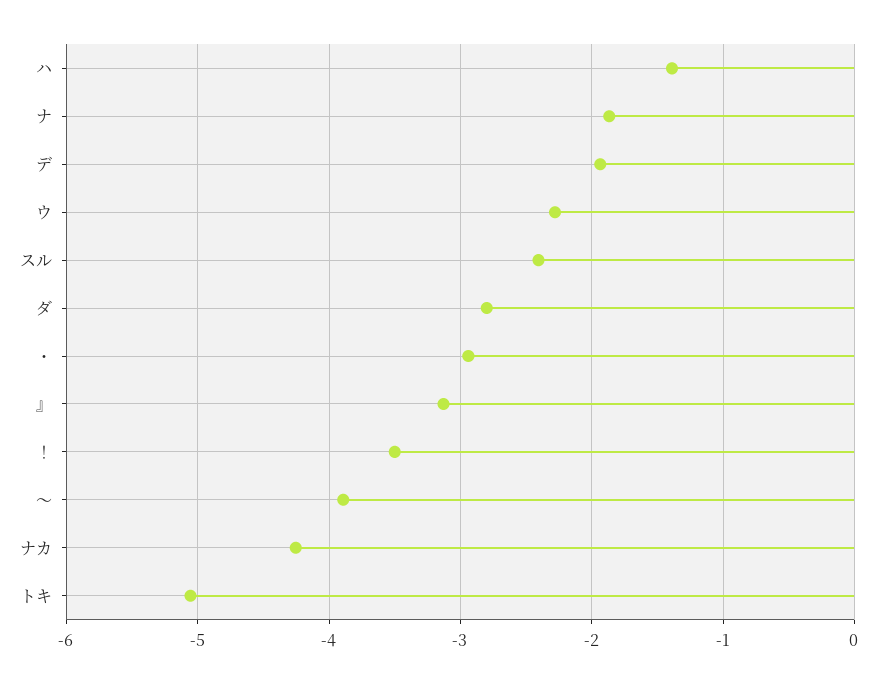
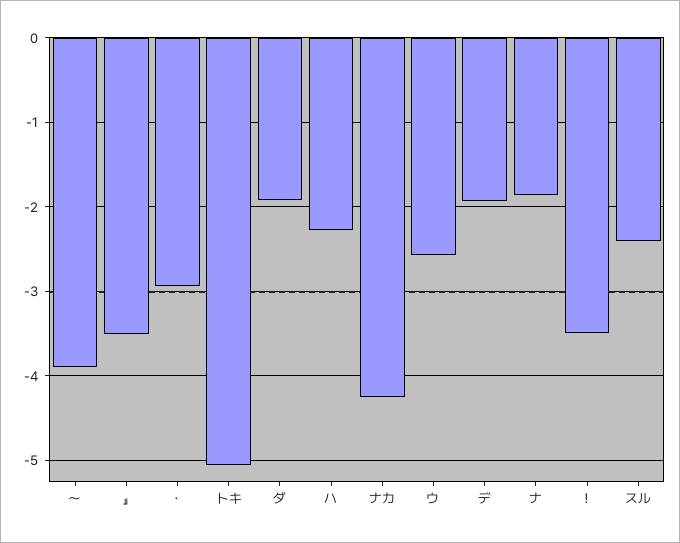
  {
-   "ハ": -1.4,
+   "ハ": -2.3,
    "ナ": -1.9,
    "デ": -1.9,
-   "ウ": -2.3,
+   "ウ": -2.6,
    "スル": -2.4,
-   "ダ": -2.8,
+   "ダ": -1.9,
    "・": -2.9,
-   "』": -3.1,
+   "』": -3.5,
    "！": -3.5,
    "〜": -3.9,
    "ナカ": -4.3,
    "トキ": -5.1
  }

